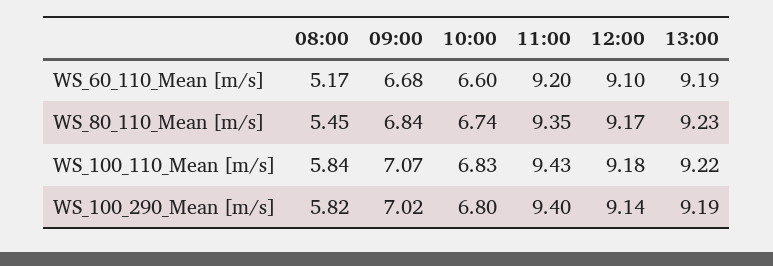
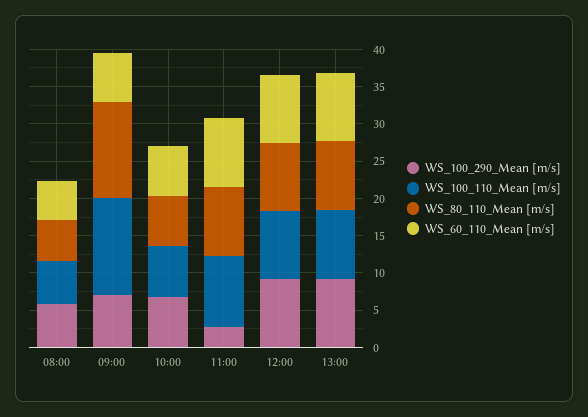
  {
    "WS_60_110_Mean [m/s]": {
      "08:00": 5.17,
      "09:00": 6.68,
      "10:00": 6.6,
      "11:00": 9.2,
      "12:00": 9.1,
      "13:00": 9.19
    },
    "WS_80_110_Mean [m/s]": {
      "08:00": 5.45,
-     "09:00": 6.84,
+     "09:00": 12.5,
      "10:00": 6.74,
      "11:00": 9.35,
      "12:00": 9.17,
      "13:00": 9.23
    },
    "WS_100_110_Mean [m/s]": {
      "08:00": 5.84,
-     "09:00": 7.07,
+     "09:00": 12.5,
      "10:00": 6.83,
      "11:00": 9.43,
      "12:00": 9.18,
      "13:00": 9.22
    },
    "WS_100_290_Mean [m/s]": {
      "08:00": 5.82,
      "09:00": 7.02,
      "10:00": 6.8,
-     "11:00": 9.4,
+     "11:00": 2.5,
      "12:00": 9.14,
      "13:00": 9.19
    }
  }

